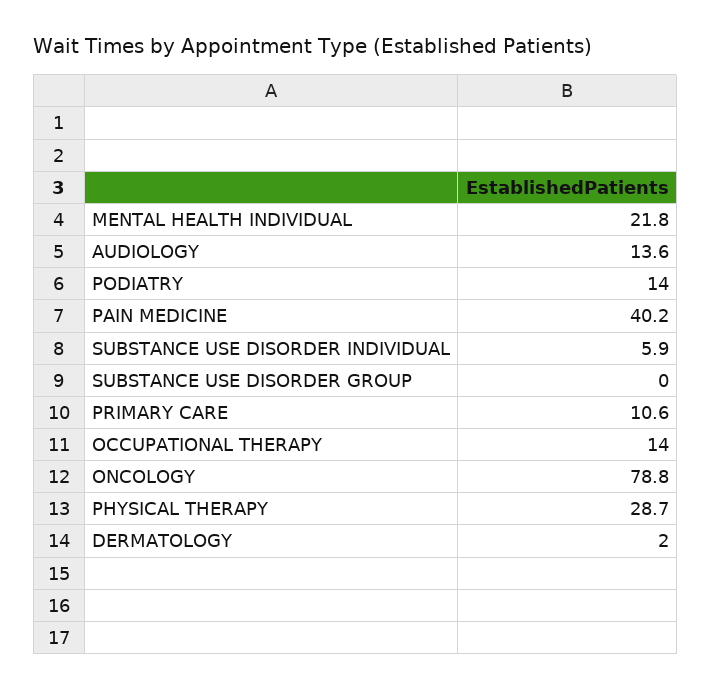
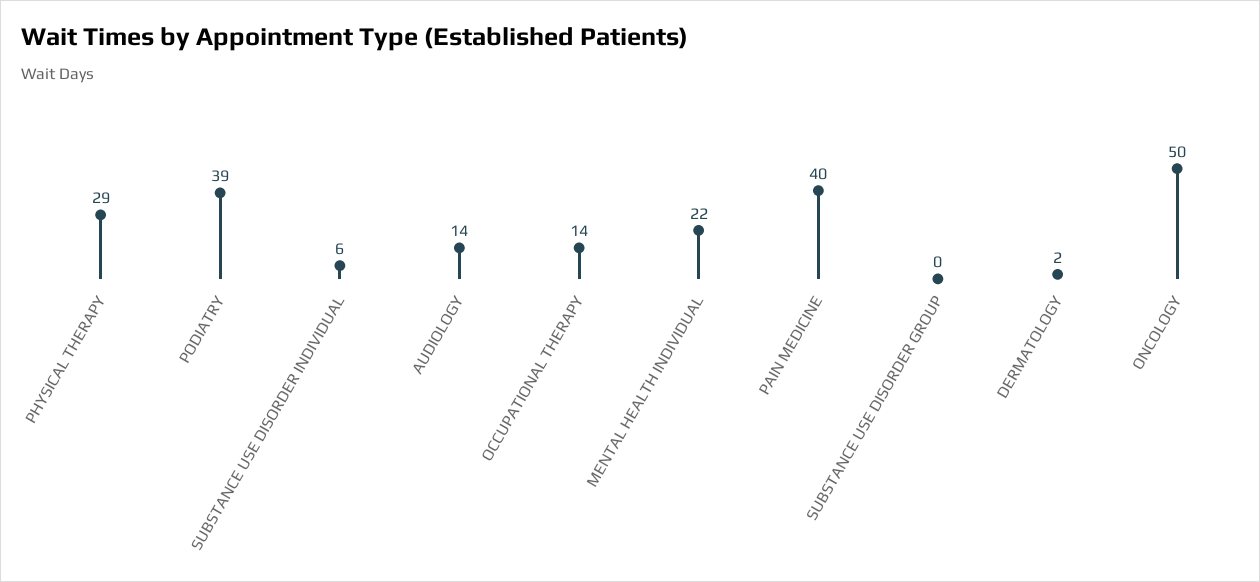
  {
    "MENTAL HEALTH INDIVIDUAL": 21.8,
    "AUDIOLOGY": 13.6,
-   "PODIATRY": 14,
+   "PODIATRY": 39,
    "PAIN MEDICINE": 40.2,
    "SUBSTANCE USE DISORDER INDIVIDUAL": 5.9,
    "SUBSTANCE USE DISORDER GROUP": 0,
-   "PRIMARY CARE": 10.6,
    "OCCUPATIONAL THERAPY": 14,
-   "ONCOLOGY": 78.8,
+   "ONCOLOGY": 50,
    "PHYSICAL THERAPY": 28.7,
    "DERMATOLOGY": 2
  }

